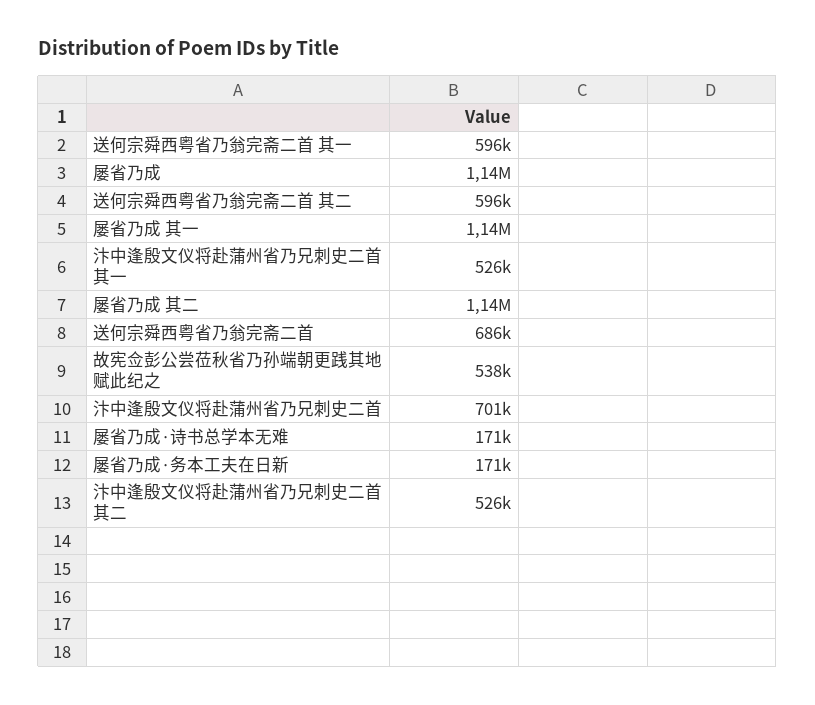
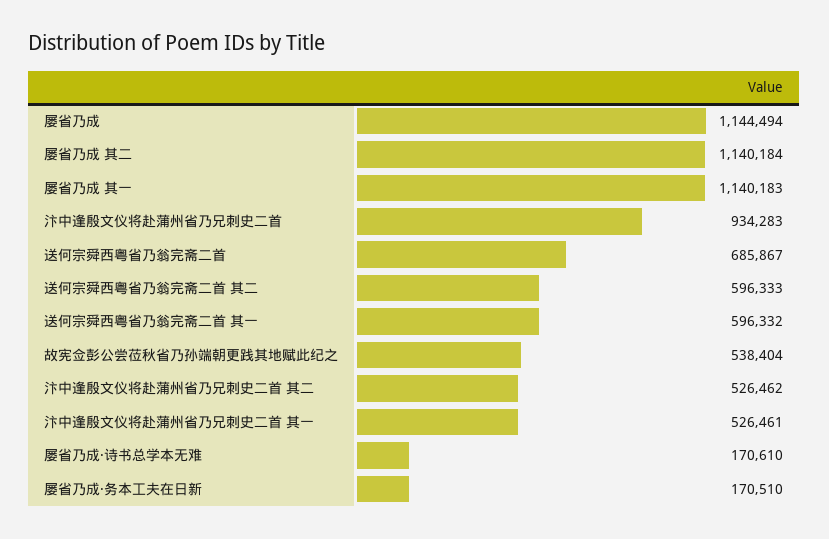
  {
    "送何宗舜西粤省乃翁完斋二首 其一": 596332,
    "屡省乃成": 1144494,
    "送何宗舜西粤省乃翁完斋二首 其二": 596333,
    "屡省乃成 其一": 1140183,
    "汴中逢殷文仪将赴蒲州省乃兄刺史二首 其一": 526461,
    "屡省乃成 其二": 1140184,
    "送何宗舜西粤省乃翁完斋二首": 685867,
    "故宪佥彭公尝莅秋省乃孙端朝更践其地赋此纪之": 538404,
-   "汴中逢殷文仪将赴蒲州省乃兄刺史二首": 701000,
+   "汴中逢殷文仪将赴蒲州省乃兄刺史二首": 934283,
    "屡省乃成·诗书总学本无难": 170610,
    "屡省乃成·务本工夫在日新": 170510,
    "汴中逢殷文仪将赴蒲州省乃兄刺史二首 其二": 526462
  }

